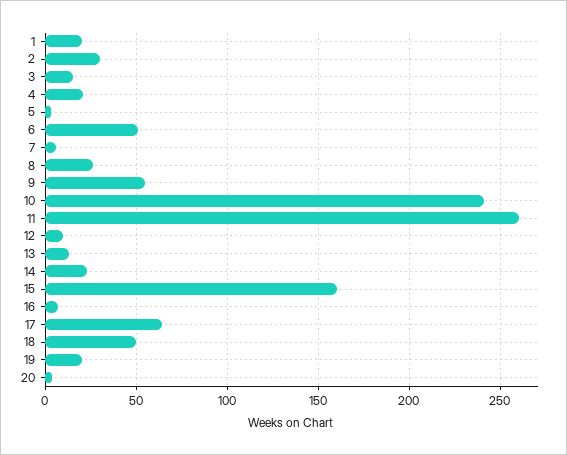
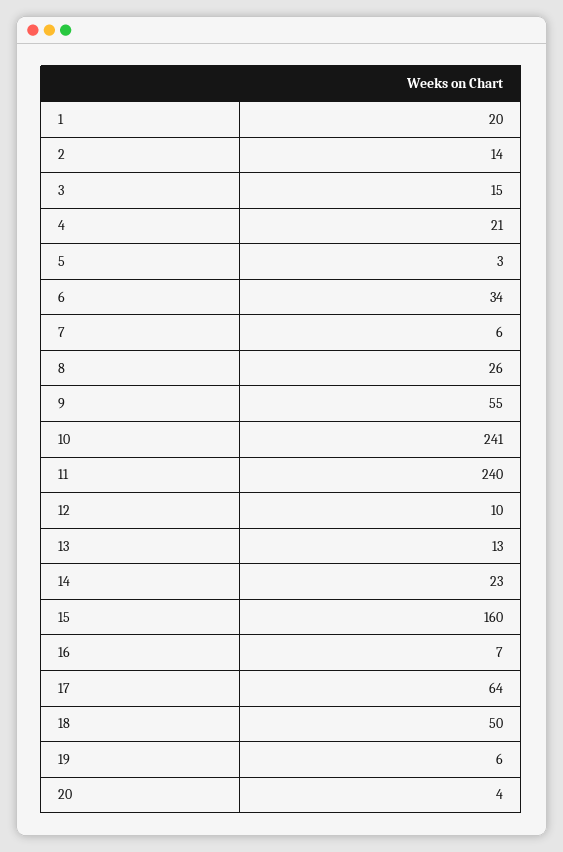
  {
    "1": 20,
-   "2": 30,
+   "2": 14,
    "3": 15,
    "4": 21,
    "5": 3,
-   "6": 50,
+   "6": 34,
    "7": 6,
    "8": 26,
    "9": 55,
    "10": 241,
-   "11": 260,
+   "11": 240,
    "12": 10,
    "13": 13,
    "14": 23,
    "15": 160,
    "16": 7,
    "17": 64,
    "18": 50,
-   "19": 20,
+   "19": 6,
    "20": 4
  }

